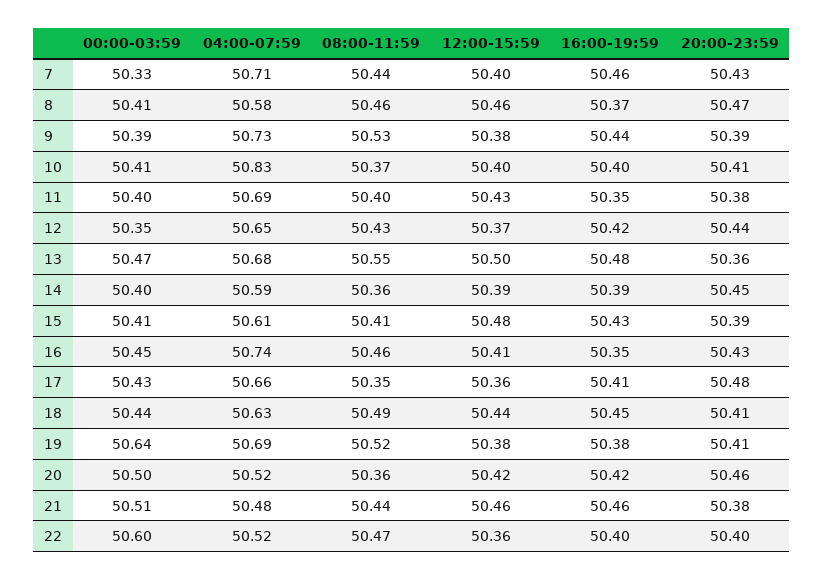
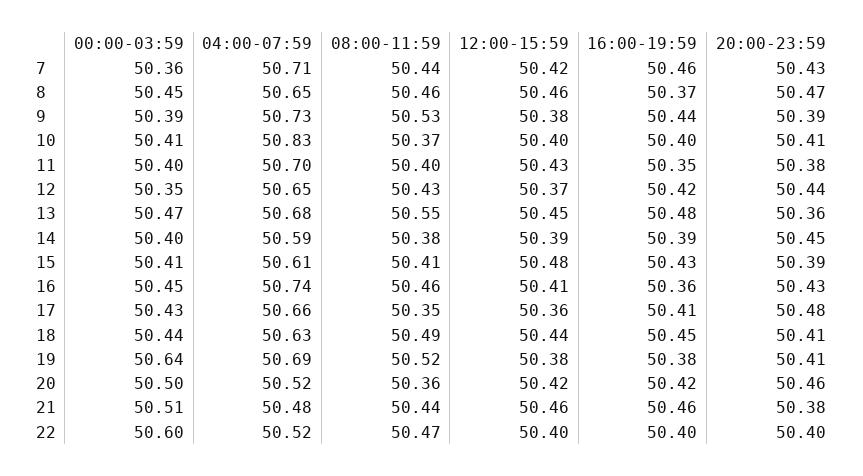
  {
    "00:00-03:59": {
-     "7": 50.33,
+     "7": 50.36,
-     "8": 50.41,
+     "8": 50.45,
      "9": 50.39,
      "10": 50.41,
      "11": 50.4,
      "12": 50.35,
      "13": 50.47,
      "14": 50.4,
      "15": 50.41,
      "16": 50.45,
      "17": 50.43,
      "18": 50.44,
      "19": 50.64,
      "20": 50.5,
      "21": 50.51,
      "22": 50.6
    },
    "04:00-07:59": {
      "7": 50.71,
-     "8": 50.58,
+     "8": 50.65,
      "9": 50.73,
      "10": 50.83,
-     "11": 50.69,
+     "11": 50.7,
      "12": 50.65,
      "13": 50.68,
      "14": 50.59,
      "15": 50.61,
      "16": 50.74,
      "17": 50.66,
      "18": 50.63,
      "19": 50.69,
      "20": 50.52,
      "21": 50.48,
      "22": 50.52
    },
    "08:00-11:59": {
      "7": 50.44,
      "8": 50.46,
      "9": 50.53,
      "10": 50.37,
      "11": 50.4,
      "12": 50.43,
      "13": 50.55,
-     "14": 50.36,
+     "14": 50.38,
      "15": 50.41,
      "16": 50.46,
      "17": 50.35,
      "18": 50.49,
      "19": 50.52,
      "20": 50.36,
      "21": 50.44,
      "22": 50.47
    },
    "12:00-15:59": {
-     "7": 50.4,
+     "7": 50.42,
      "8": 50.46,
      "9": 50.38,
      "10": 50.4,
      "11": 50.43,
      "12": 50.37,
-     "13": 50.5,
+     "13": 50.45,
      "14": 50.39,
      "15": 50.48,
      "16": 50.41,
      "17": 50.36,
      "18": 50.44,
      "19": 50.38,
      "20": 50.42,
      "21": 50.46,
-     "22": 50.36
+     "22": 50.4
    },
    "16:00-19:59": {
      "7": 50.46,
      "8": 50.37,
      "9": 50.44,
      "10": 50.4,
      "11": 50.35,
      "12": 50.42,
      "13": 50.48,
      "14": 50.39,
      "15": 50.43,
-     "16": 50.35,
+     "16": 50.36,
      "17": 50.41,
      "18": 50.45,
      "19": 50.38,
      "20": 50.42,
      "21": 50.46,
      "22": 50.4
    },
    "20:00-23:59": {
      "7": 50.43,
      "8": 50.47,
      "9": 50.39,
      "10": 50.41,
      "11": 50.38,
      "12": 50.44,
      "13": 50.36,
      "14": 50.45,
      "15": 50.39,
      "16": 50.43,
      "17": 50.48,
      "18": 50.41,
      "19": 50.41,
      "20": 50.46,
      "21": 50.38,
      "22": 50.4
    }
  }

